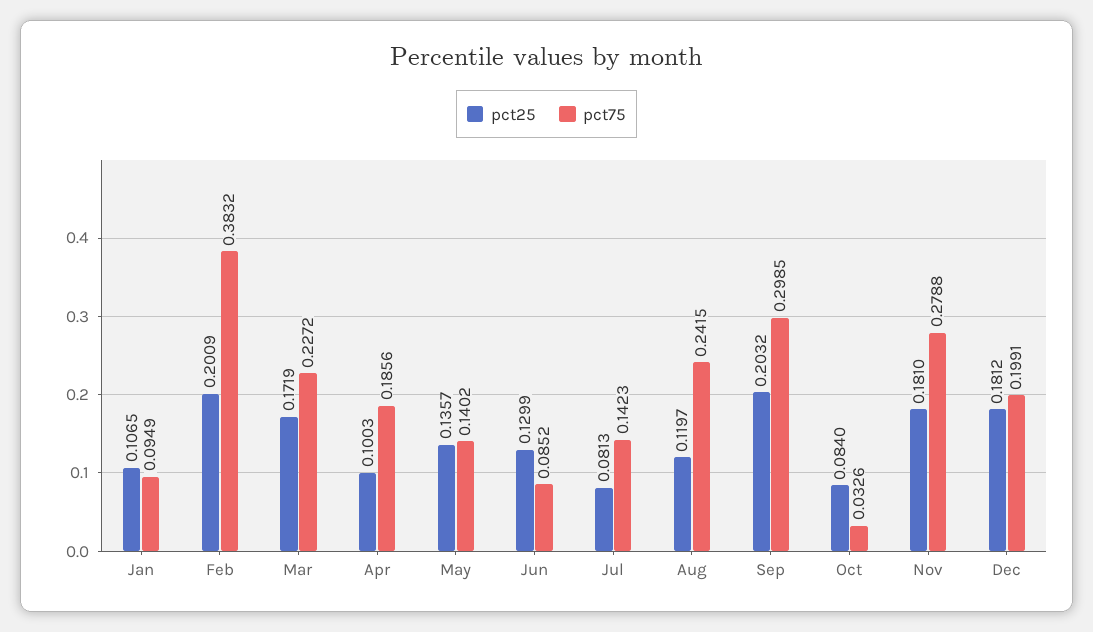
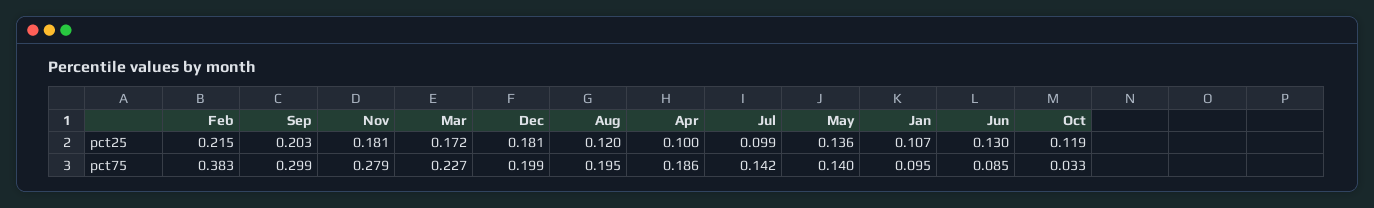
  {
    "pct25": {
      "Jan": 0.1065,
-     "Feb": 0.2009,
+     "Feb": 0.215,
      "Mar": 0.1719,
      "Apr": 0.1003,
      "May": 0.1357,
      "Jun": 0.1299,
-     "Jul": 0.0813,
+     "Jul": 0.099,
      "Aug": 0.1197,
      "Sep": 0.2032,
-     "Oct": 0.084,
+     "Oct": 0.119,
      "Nov": 0.181,
      "Dec": 0.1812
    },
    "pct75": {
      "Jan": 0.0949,
      "Feb": 0.3832,
      "Mar": 0.2272,
      "Apr": 0.1856,
      "May": 0.1402,
      "Jun": 0.0852,
      "Jul": 0.1423,
-     "Aug": 0.2415,
+     "Aug": 0.195,
      "Sep": 0.2985,
      "Oct": 0.0326,
      "Nov": 0.2788,
      "Dec": 0.1991
    }
  }

